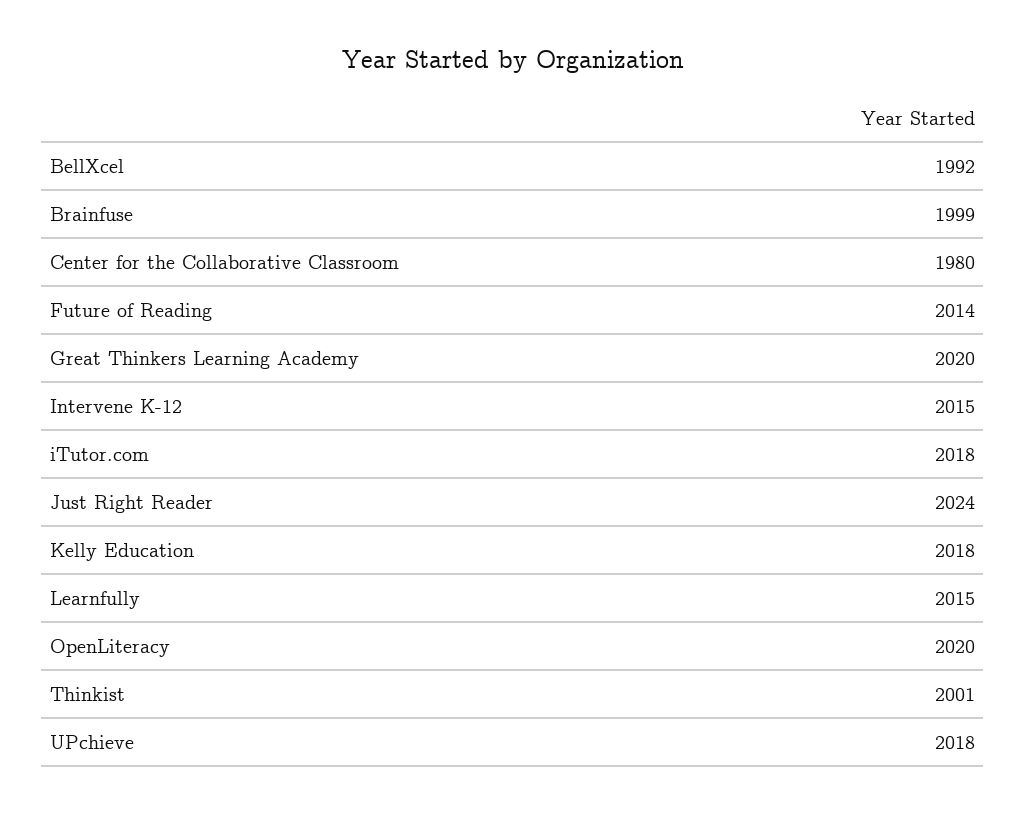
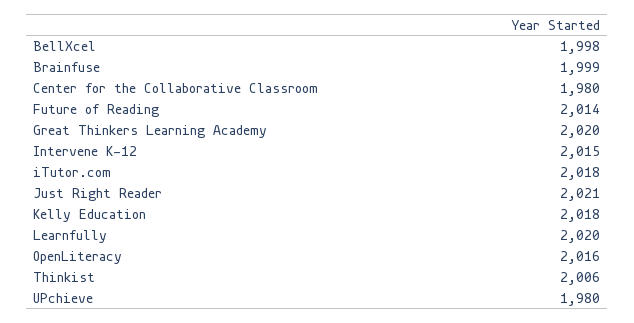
  {
-   "BellXcel": 1992,
+   "BellXcel": 1998,
    "Brainfuse": 1999,
    "Center for the Collaborative Classroom": 1980,
    "Future of Reading": 2014,
    "Great Thinkers Learning Academy": 2020,
    "Intervene K-12": 2015,
    "iTutor.com": 2018,
-   "Just Right Reader": 2024,
+   "Just Right Reader": 2021,
    "Kelly Education": 2018,
-   "Learnfully": 2015,
+   "Learnfully": 2020,
-   "OpenLiteracy": 2020,
+   "OpenLiteracy": 2016,
-   "Thinkist": 2001,
+   "Thinkist": 2006,
-   "UPchieve": 2018
+   "UPchieve": 1980
  }

